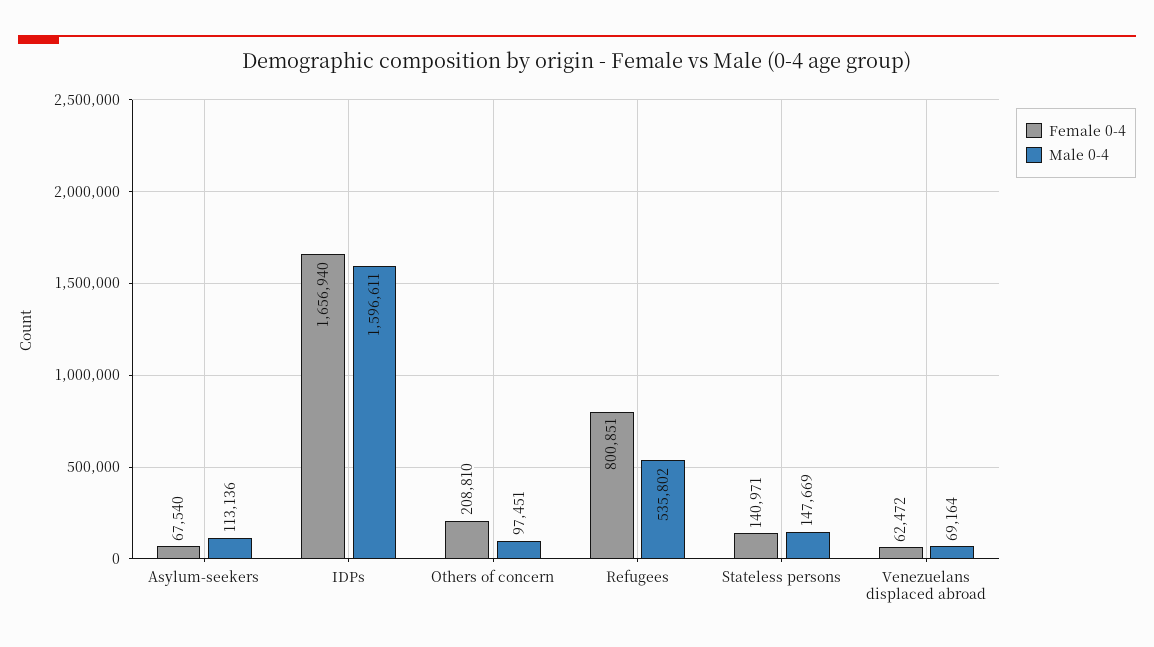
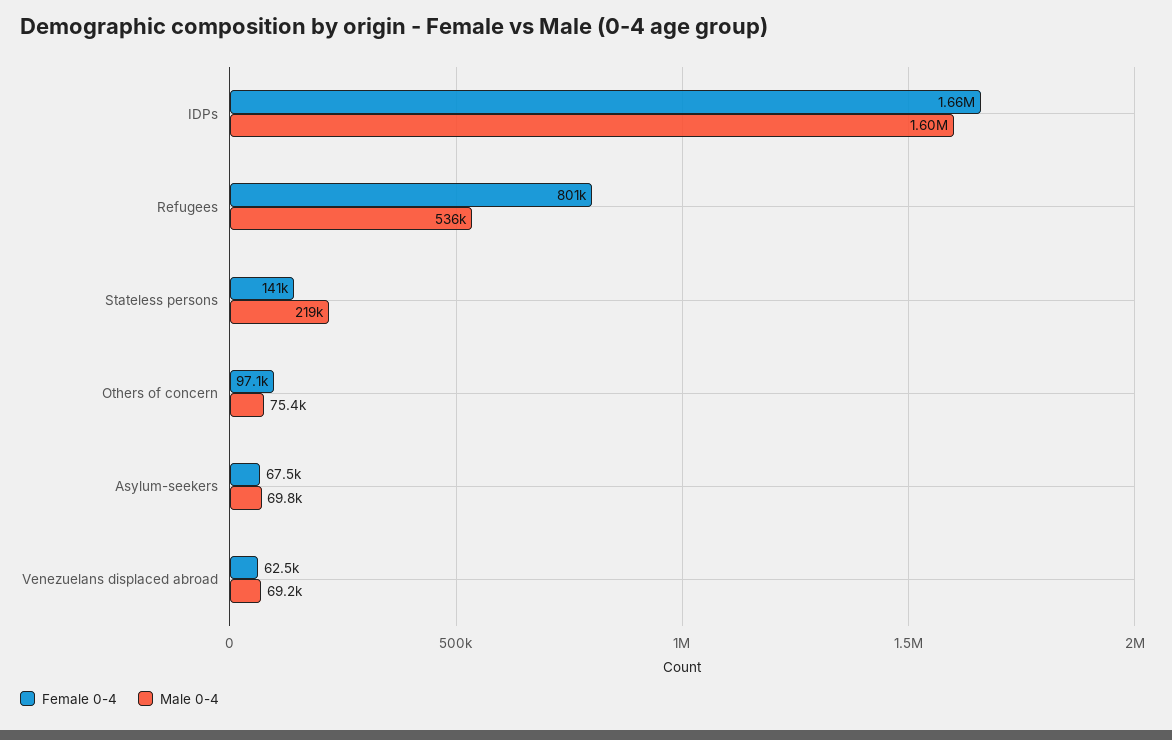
  {
    "Female 0-4": {
      "Asylum-seekers": 67540,
      "IDPs": 1656940,
-     "Others of concern": 208810,
+     "Others of concern": 97100,
      "Refugees": 800851,
      "Stateless persons": 140971,
      "Venezuelans displaced abroad": 62472
    },
    "Male 0-4": {
-     "Asylum-seekers": 113136,
+     "Asylum-seekers": 69800,
      "IDPs": 1596611,
-     "Others of concern": 97451,
+     "Others of concern": 75400,
      "Refugees": 535802,
-     "Stateless persons": 147669,
+     "Stateless persons": 219000,
      "Venezuelans displaced abroad": 69164
    }
  }

